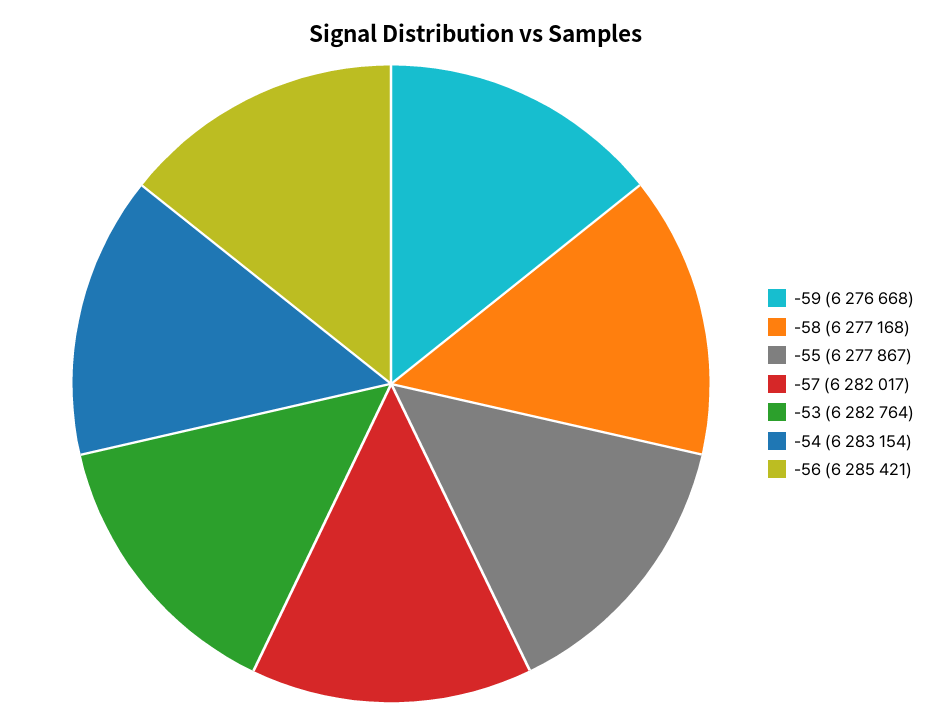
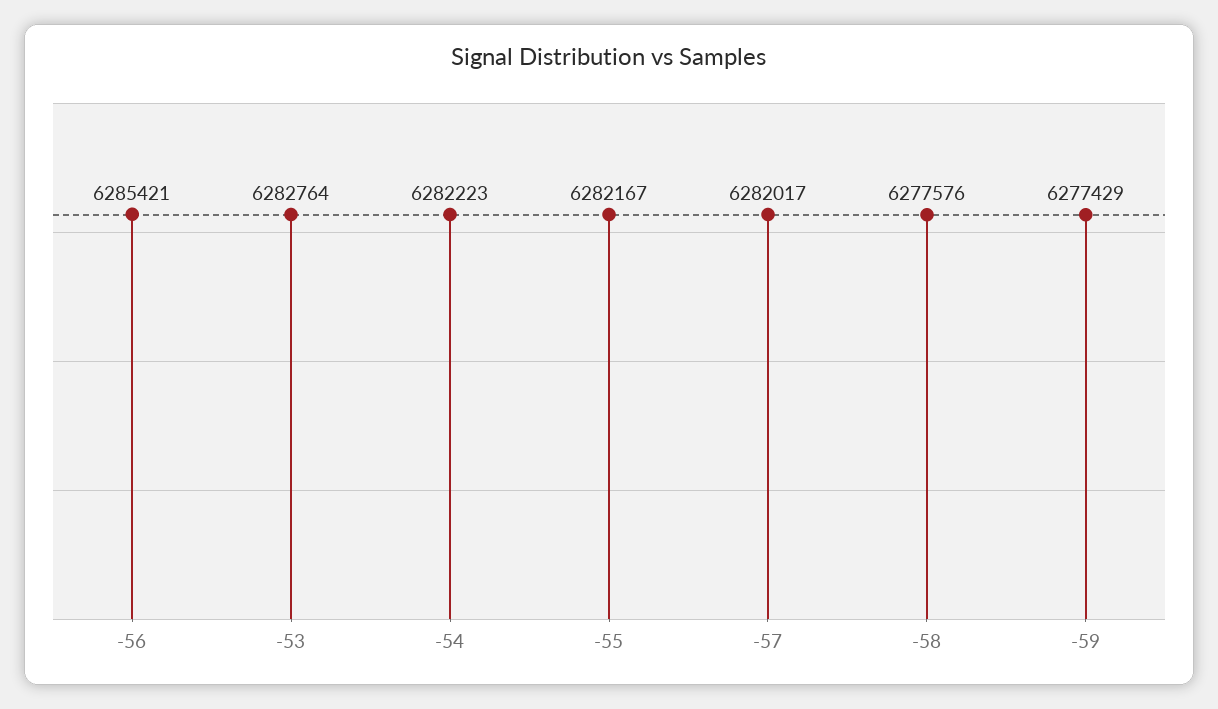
  {
-   "-59": 6276668,
+   "-59": 6277429,
-   "-58": 6277168,
+   "-58": 6277576,
-   "-55": 6277867,
+   "-55": 6282167,
    "-57": 6282017,
    "-53": 6282764,
-   "-54": 6283154,
+   "-54": 6282223,
    "-56": 6285421
  }

